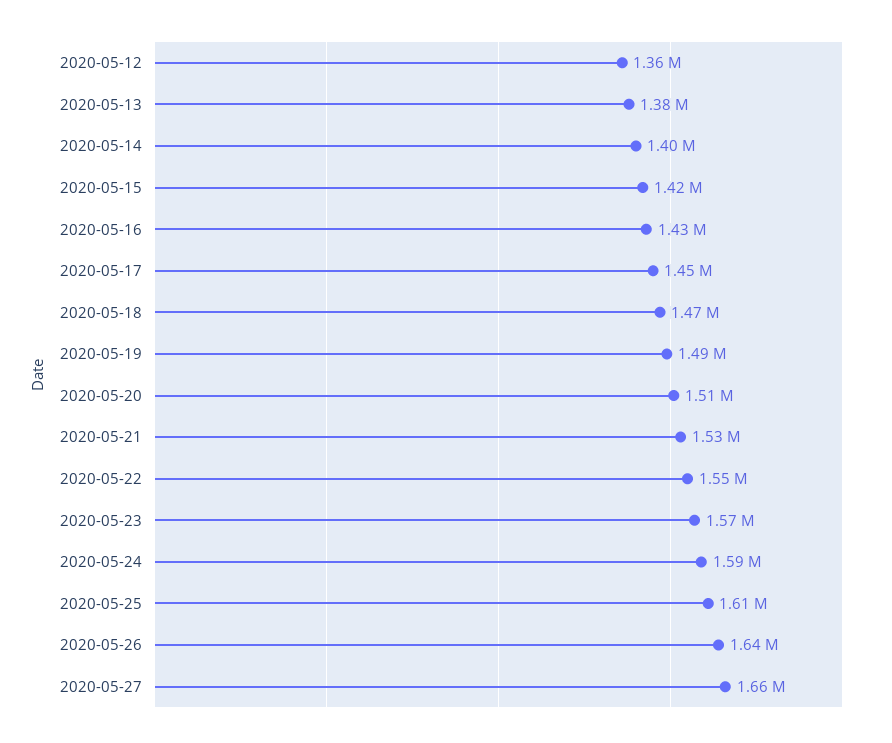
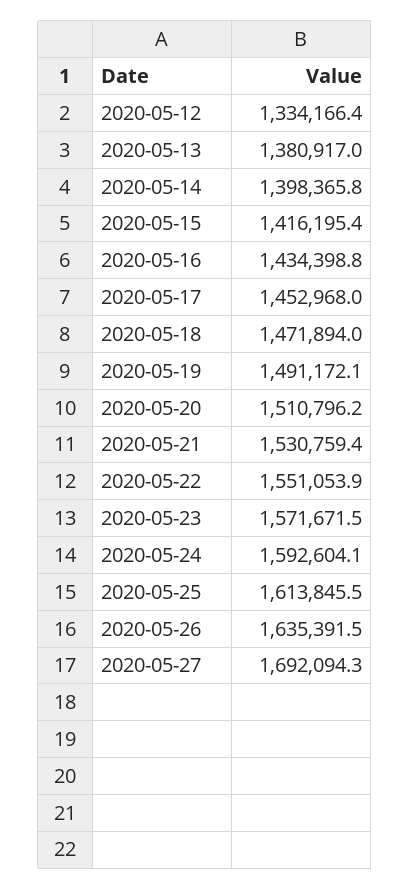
  {
-   "2020-05-12": 1360000,
+   "2020-05-12": 1334166.4,
    "2020-05-13": 1380917,
    "2020-05-14": 1398365.8,
    "2020-05-15": 1416195.4,
    "2020-05-16": 1434398.8,
    "2020-05-17": 1452968,
    "2020-05-18": 1471894,
    "2020-05-19": 1491172.1,
    "2020-05-20": 1510796.2,
    "2020-05-21": 1530759.4,
    "2020-05-22": 1551053.9,
    "2020-05-23": 1571671.5,
    "2020-05-24": 1592604.1,
    "2020-05-25": 1613845.5,
    "2020-05-26": 1635391.5,
-   "2020-05-27": 1660000
+   "2020-05-27": 1692094.3
  }

